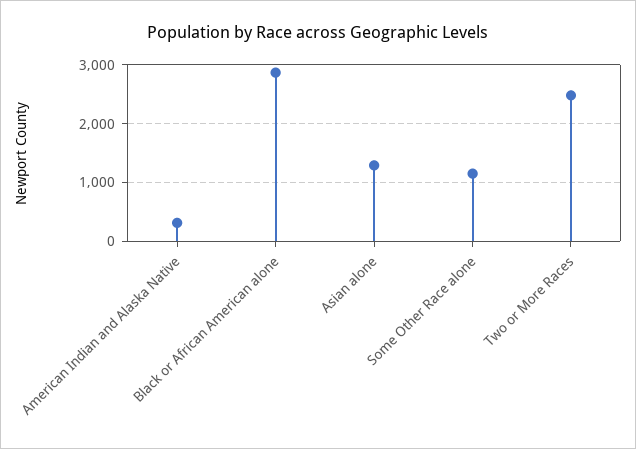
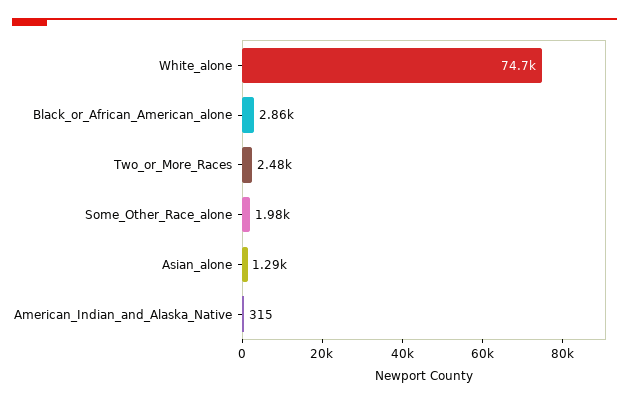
  {
    "American Indian and Alaska Native": 315,
    "Black or African American alone": 2860,
    "Asian alone": 1290,
-   "Some Other Race alone": 1200,
+   "Some Other Race alone": 1980,
-   "Two or More Races": 2480
+   "Two or More Races": 2480,
+   "White_alone": 74700
  }

